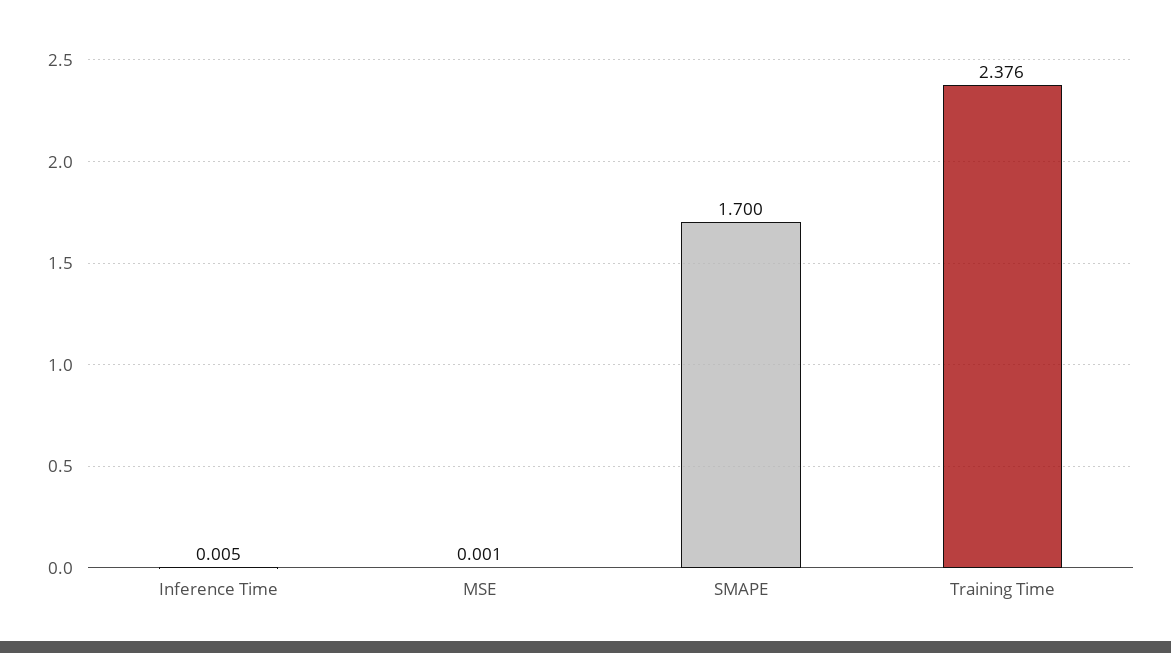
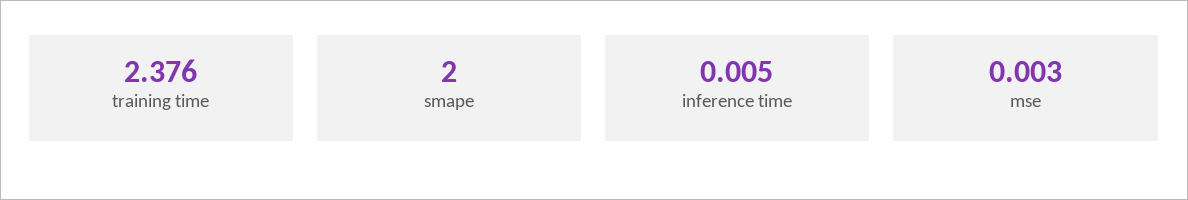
  {
    "Inference Time": 0.005,
-   "MSE": 0.001,
+   "MSE": 0.003,
-   "SMAPE": 1.7,
+   "SMAPE": 2,
    "Training Time": 2.376
  }

